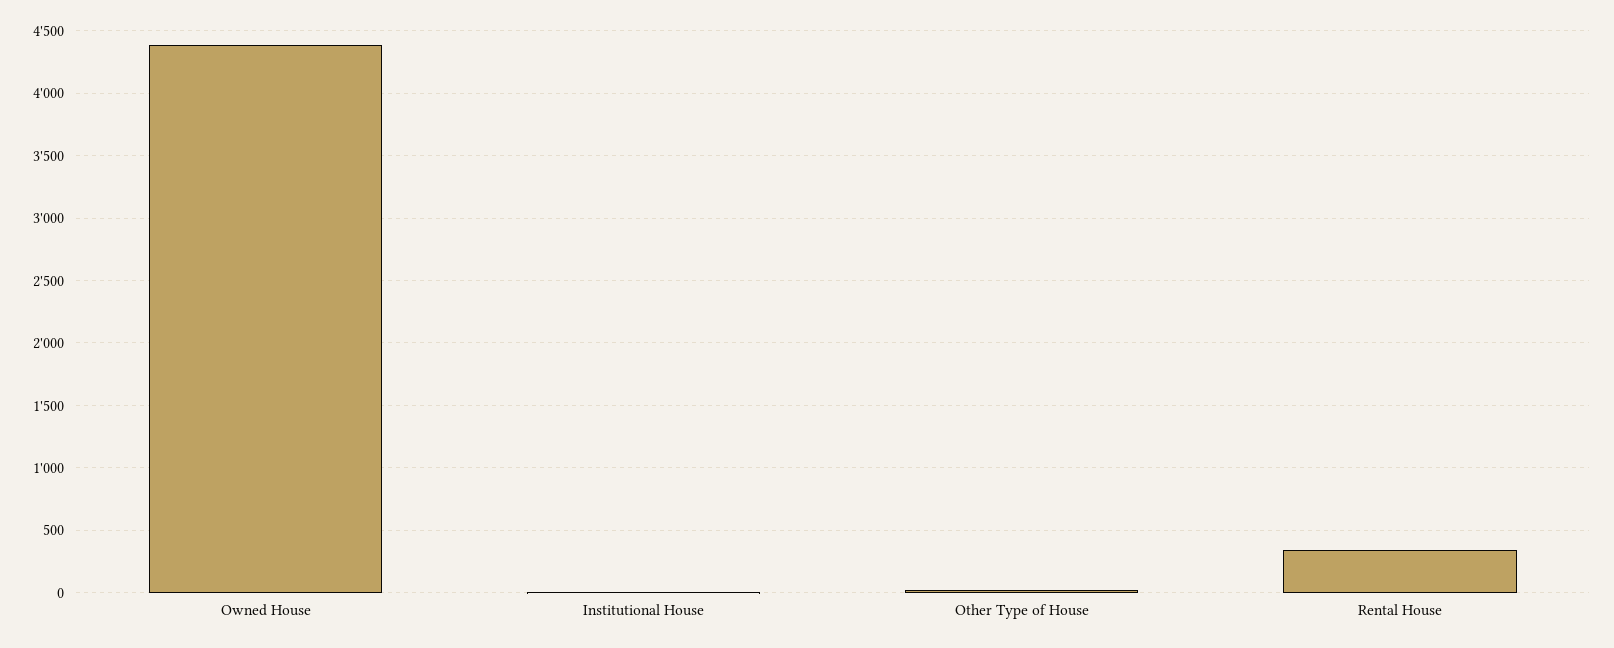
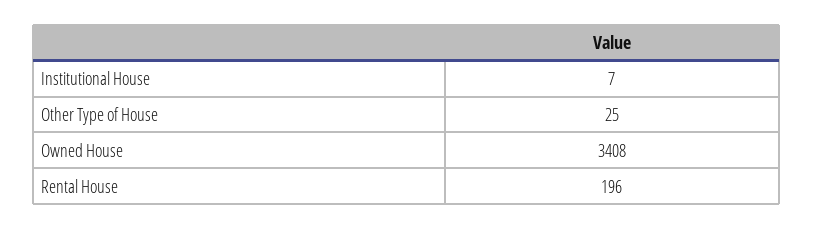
  {
-   "Owned House": 4400,
+   "Owned House": 3408,
    "Institutional House": 7,
    "Other Type of House": 25,
-   "Rental House": 350
+   "Rental House": 196
  }

